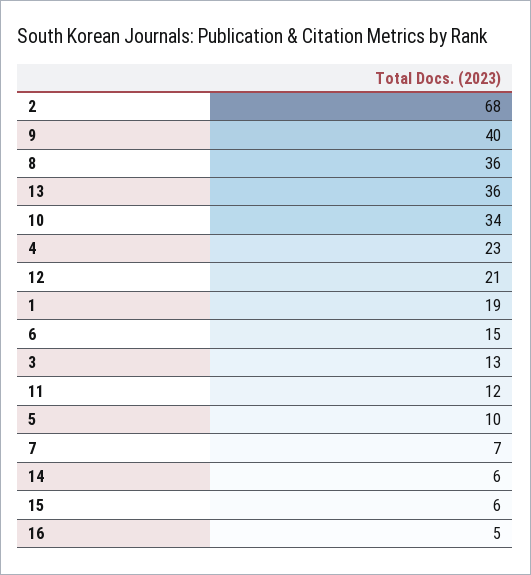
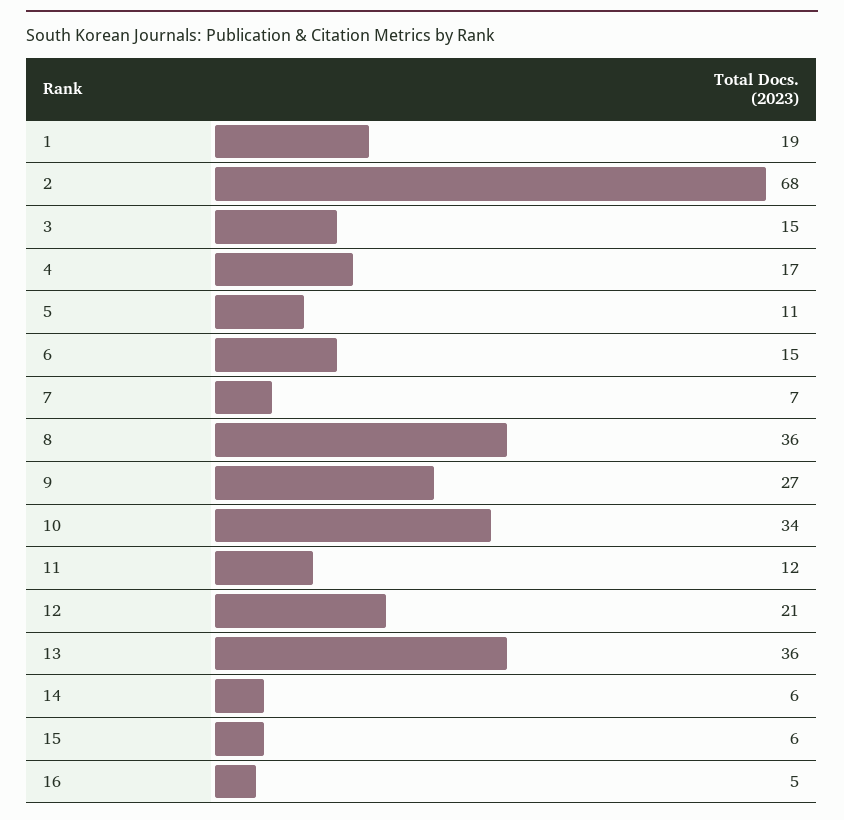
  {
    "2": 68,
-   "9": 40,
+   "9": 27,
    "8": 36,
    "13": 36,
    "10": 34,
-   "4": 23,
+   "4": 17,
    "12": 21,
    "1": 19,
    "6": 15,
-   "3": 13,
+   "3": 15,
    "11": 12,
-   "5": 10,
+   "5": 11,
    "7": 7,
    "14": 6,
    "15": 6,
    "16": 5
  }

